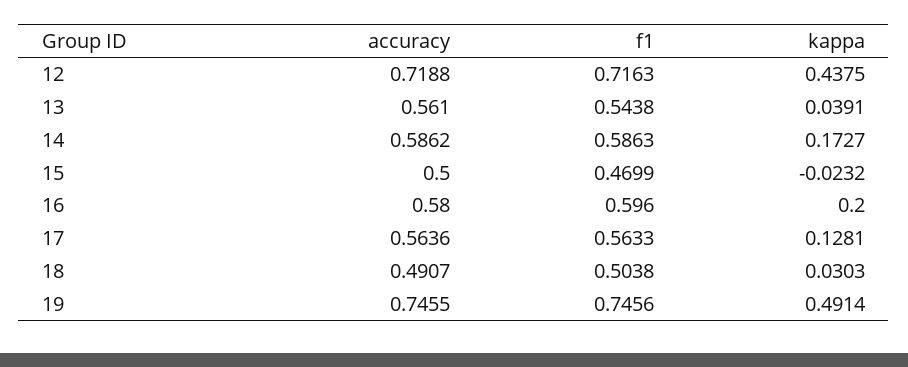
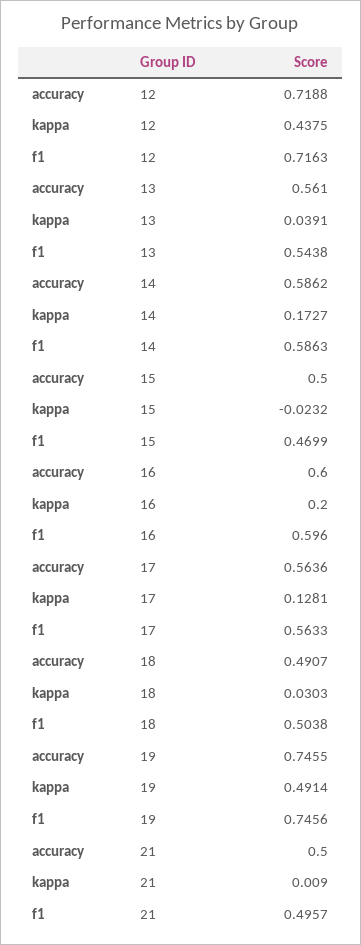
  {
    "accuracy": {
      "12": 0.7188,
      "13": 0.561,
      "14": 0.5862,
      "15": 0.5,
-     "16": 0.58,
+     "16": 0.6,
      "17": 0.5636,
      "18": 0.4907,
-     "19": 0.7455
+     "19": 0.7455,
+     "21": 0.5
    },
    "f1": {
      "12": 0.7163,
      "13": 0.5438,
      "14": 0.5863,
      "15": 0.4699,
      "16": 0.596,
      "17": 0.5633,
      "18": 0.5038,
-     "19": 0.7456
+     "19": 0.7456,
+     "21": 0.4957
    },
    "kappa": {
      "12": 0.4375,
      "13": 0.0391,
      "14": 0.1727,
      "15": -0.0232,
      "16": 0.2,
      "17": 0.1281,
      "18": 0.0303,
-     "19": 0.4914
+     "19": 0.4914,
+     "21": 0.009
    }
  }

